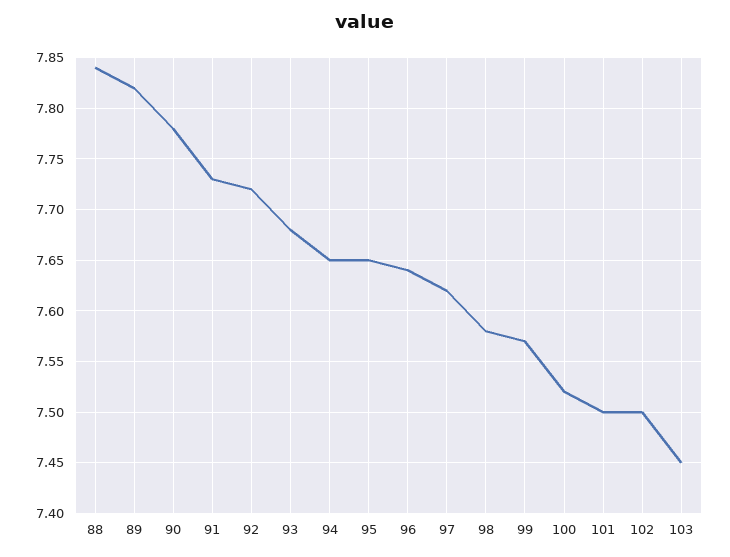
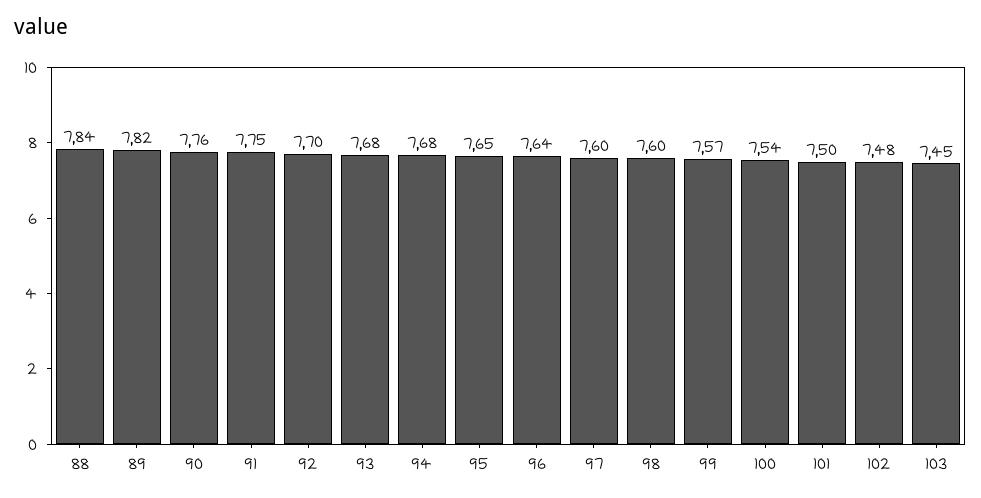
  {
    "88": 7.84,
    "89": 7.82,
-   "90": 7.78,
+   "90": 7.76,
-   "91": 7.73,
+   "91": 7.75,
-   "92": 7.72,
+   "92": 7.7,
    "93": 7.68,
-   "94": 7.65,
+   "94": 7.68,
    "95": 7.65,
    "96": 7.64,
-   "97": 7.62,
+   "97": 7.6,
-   "98": 7.58,
+   "98": 7.6,
    "99": 7.57,
-   "100": 7.52,
+   "100": 7.54,
    "101": 7.5,
-   "102": 7.5,
+   "102": 7.48,
    "103": 7.45
  }

